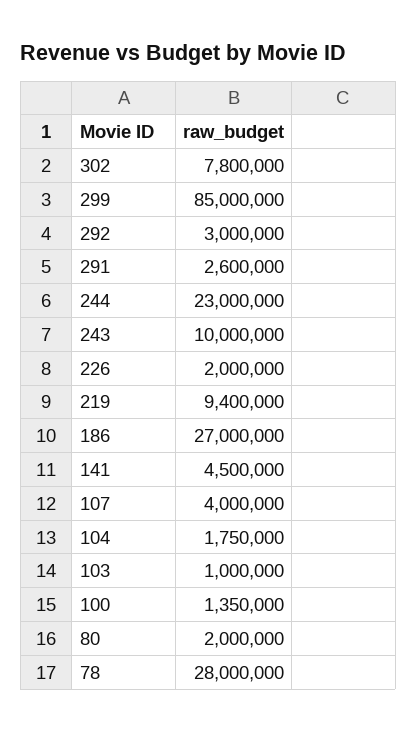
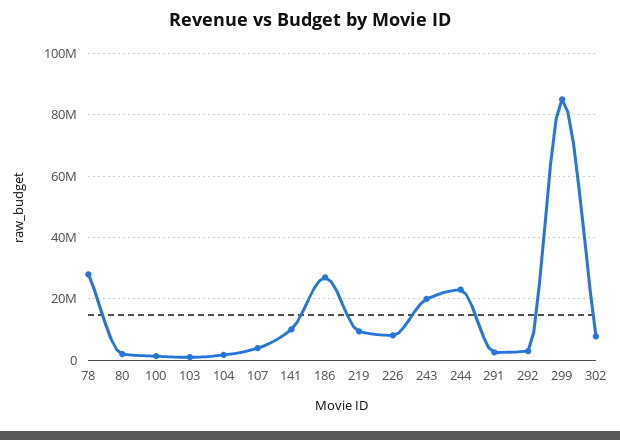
  {
    "302": 7800000,
    "299": 85000000,
    "292": 3000000,
    "291": 2600000,
    "244": 23000000,
-   "243": 10000000,
+   "243": 20000000,
-   "226": 2000000,
+   "226": 8000000,
    "219": 9400000,
    "186": 27000000,
-   "141": 4500000,
+   "141": 10000000,
    "107": 4000000,
    "104": 1750000,
    "103": 1000000,
    "100": 1350000,
    "80": 2000000,
    "78": 28000000
  }

